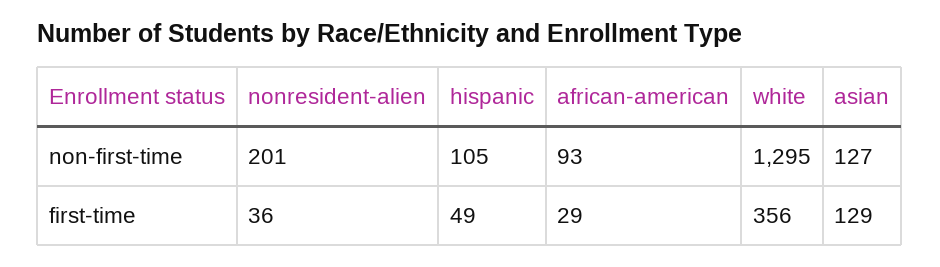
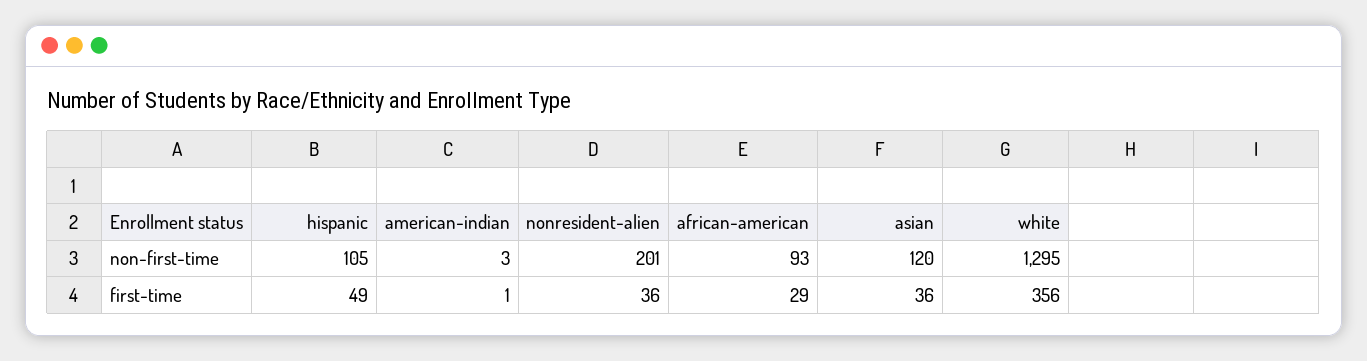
  {
    "nonresident-alien": {
      "non-first-time": 201,
      "first-time": 36
    },
    "hispanic": {
      "non-first-time": 105,
      "first-time": 49
    },
    "african-american": {
      "non-first-time": 93,
      "first-time": 29
    },
    "white": {
      "non-first-time": 1295,
      "first-time": 356
    },
    "asian": {
-     "non-first-time": 127,
+     "non-first-time": 120,
-     "first-time": 129
+     "first-time": 36
-   }
+   },
+   "american-indian": {
+     "non-first-time": 3,
+     "first-time": 1
+   }
  }

